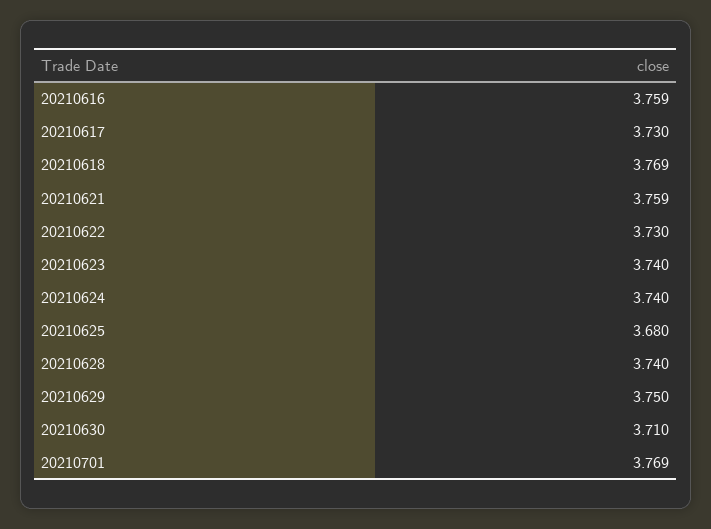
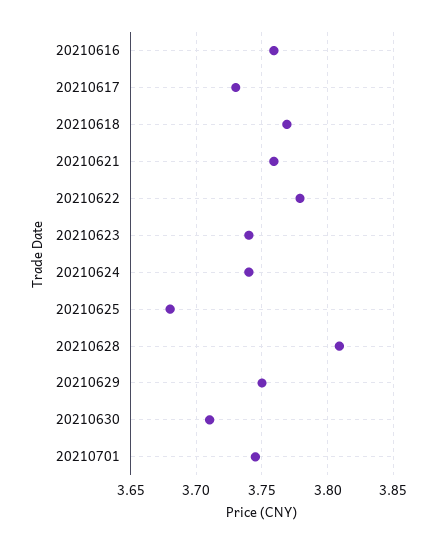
  {
    "20210616": 3.759,
    "20210617": 3.73,
    "20210618": 3.769,
    "20210621": 3.759,
-   "20210622": 3.73,
+   "20210622": 3.78,
    "20210623": 3.74,
    "20210624": 3.74,
    "20210625": 3.68,
-   "20210628": 3.74,
+   "20210628": 3.81,
    "20210629": 3.75,
    "20210630": 3.71,
-   "20210701": 3.769
+   "20210701": 3.745
  }

